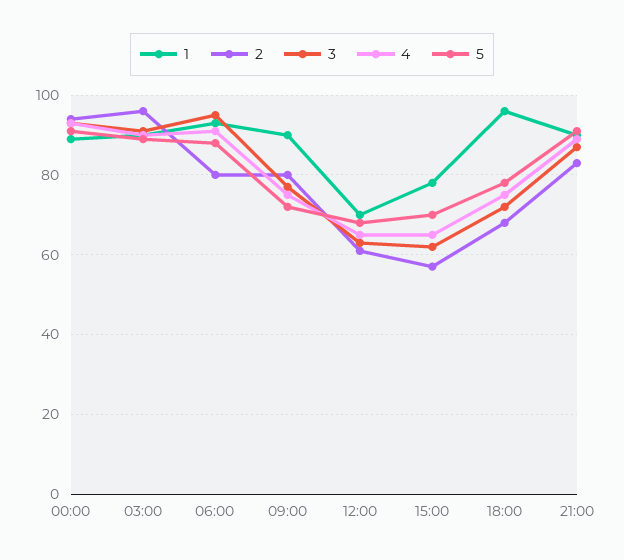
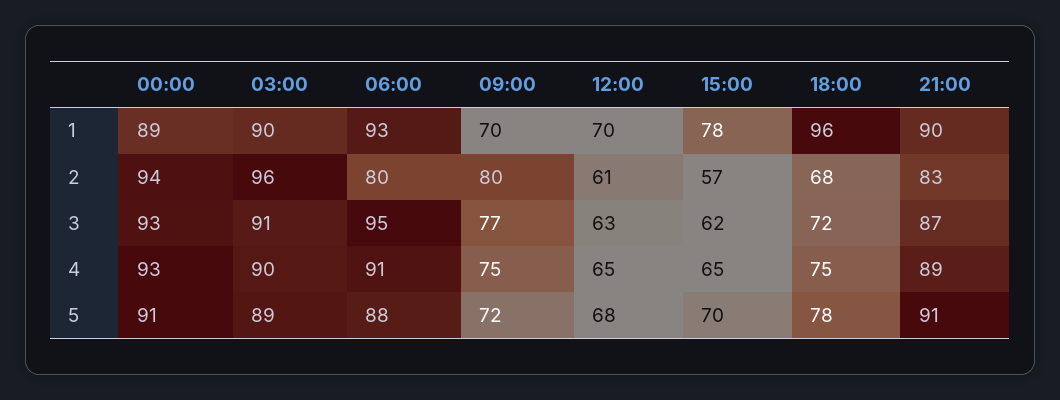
  {
    "1": {
      "00:00": 89,
      "03:00": 90,
      "06:00": 93,
-     "09:00": 90,
+     "09:00": 70,
      "12:00": 70,
      "15:00": 78,
      "18:00": 96,
      "21:00": 90
    },
    "2": {
      "00:00": 94,
      "03:00": 96,
      "06:00": 80,
      "09:00": 80,
      "12:00": 61,
      "15:00": 57,
      "18:00": 68,
      "21:00": 83
    },
    "3": {
      "00:00": 93,
      "03:00": 91,
      "06:00": 95,
      "09:00": 77,
      "12:00": 63,
      "15:00": 62,
      "18:00": 72,
      "21:00": 87
    },
    "4": {
      "00:00": 93,
      "03:00": 90,
      "06:00": 91,
      "09:00": 75,
      "12:00": 65,
      "15:00": 65,
      "18:00": 75,
      "21:00": 89
    },
    "5": {
      "00:00": 91,
      "03:00": 89,
      "06:00": 88,
      "09:00": 72,
      "12:00": 68,
      "15:00": 70,
      "18:00": 78,
      "21:00": 91
    }
  }

